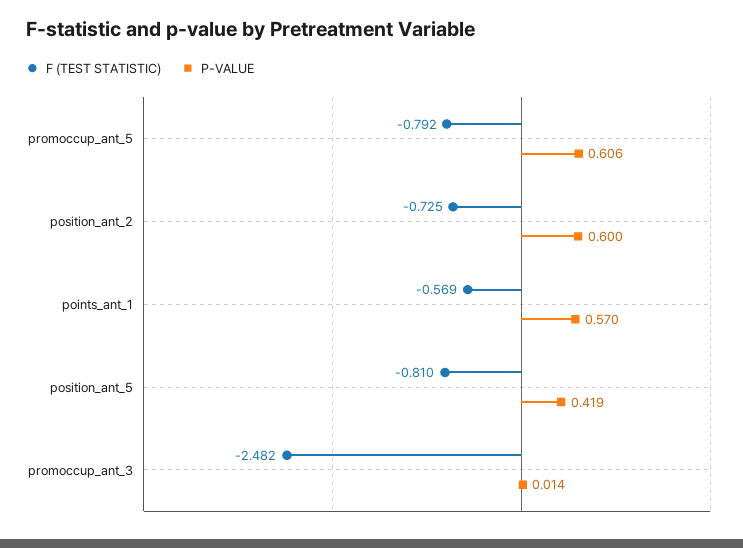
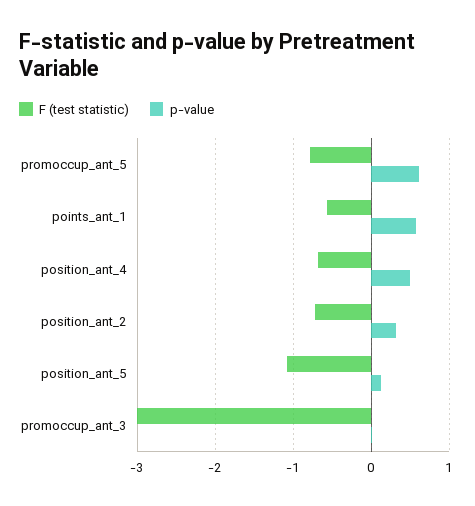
  {
    "F (TEST STATISTIC)": {
      "promoccup_ant_5": -0.792,
      "position_ant_2": -0.725,
      "points_ant_1": -0.569,
-     "position_ant_5": -0.81,
+     "position_ant_5": -1.1,
-     "promoccup_ant_3": -2.482
+     "promoccup_ant_3": -3,
+     "position_ant_4": -0.7
    },
    "P-VALUE": {
      "promoccup_ant_5": 0.606,
-     "position_ant_2": 0.6,
+     "position_ant_2": 0.3,
      "points_ant_1": 0.57,
-     "position_ant_5": 0.419,
+     "position_ant_5": 0.1,
-     "promoccup_ant_3": 0.014
+     "promoccup_ant_3": 0.014,
+     "position_ant_4": 0.5
    }
  }

